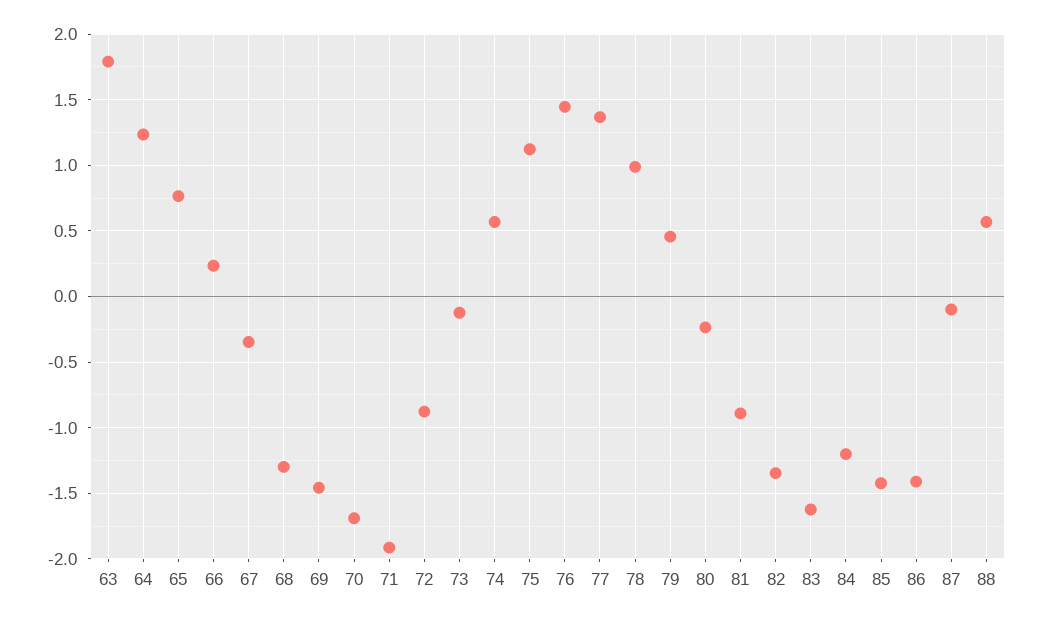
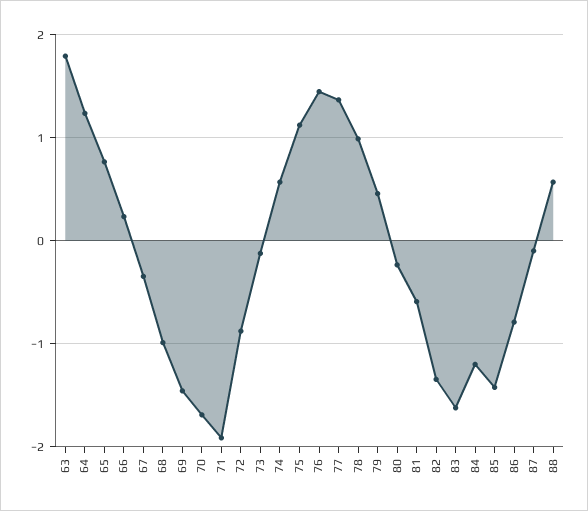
  {
    "63": 1.8,
    "64": 1.25,
    "65": 0.75,
    "66": 0.25,
    "67": -0.35,
-   "68": -1.3,
+   "68": -1,
    "69": -1.45,
    "70": -1.7,
    "71": -1.9,
    "72": -0.9,
    "73": -0.1,
    "74": 0.55,
    "75": 1.1,
    "76": 1.45,
    "77": 1.35,
    "78": 1,
    "79": 0.45,
    "80": -0.25,
-   "81": -0.9,
+   "81": -0.6,
    "82": -1.35,
    "83": -1.6,
    "84": -1.2,
    "85": -1.4,
-   "86": -1.4,
+   "86": -0.8,
    "87": -0.1,
    "88": 0.55
  }

